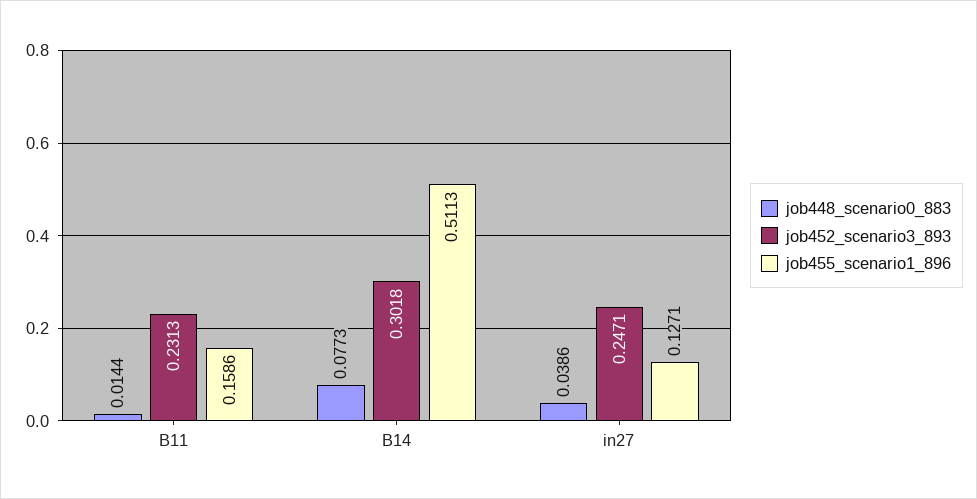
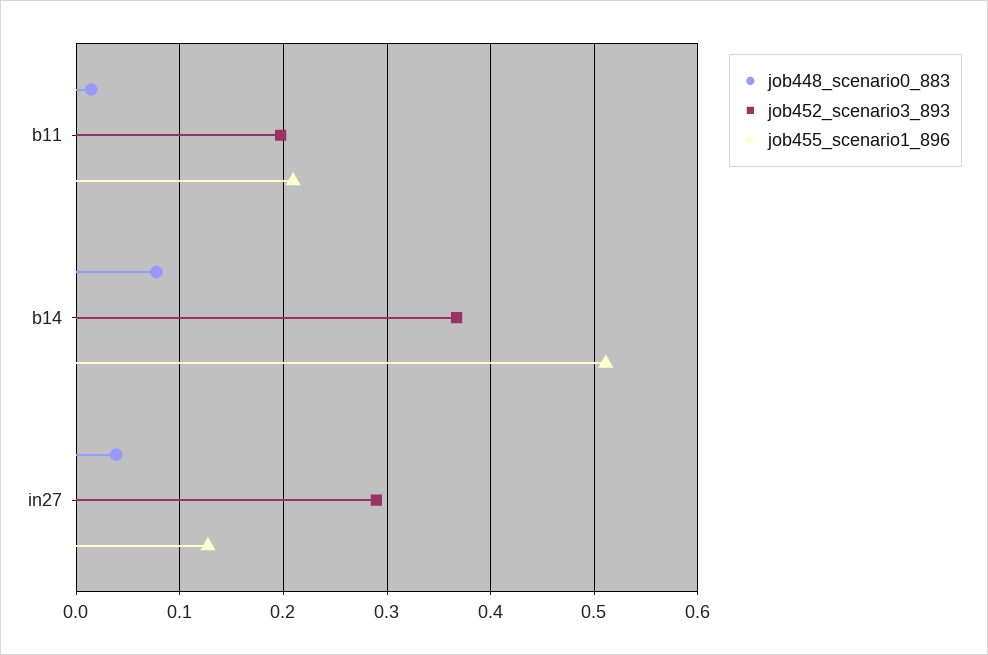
  {
    "job448_scenario0_883": {
      "B11": 0.0144,
      "B14": 0.0773,
      "in27": 0.0386
    },
    "job452_scenario3_893": {
-     "B11": 0.2313,
+     "B11": 0.2,
-     "B14": 0.3018,
+     "B14": 0.37,
-     "in27": 0.2471
+     "in27": 0.29
    },
    "job455_scenario1_896": {
-     "B11": 0.1586,
+     "B11": 0.21,
      "B14": 0.5113,
      "in27": 0.1271
    }
  }

